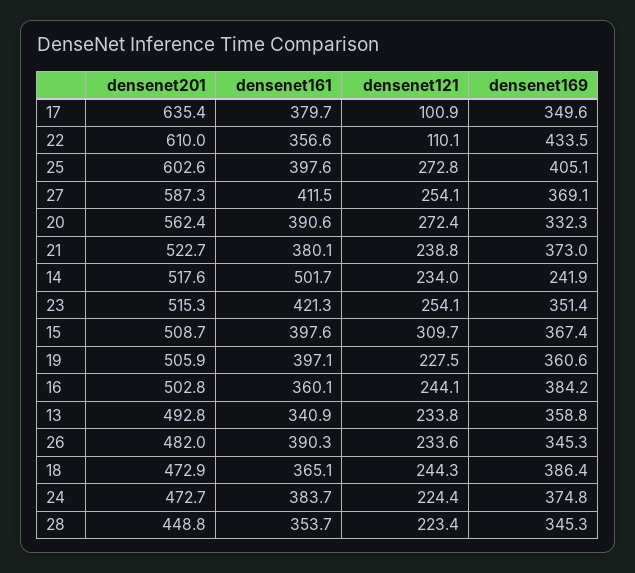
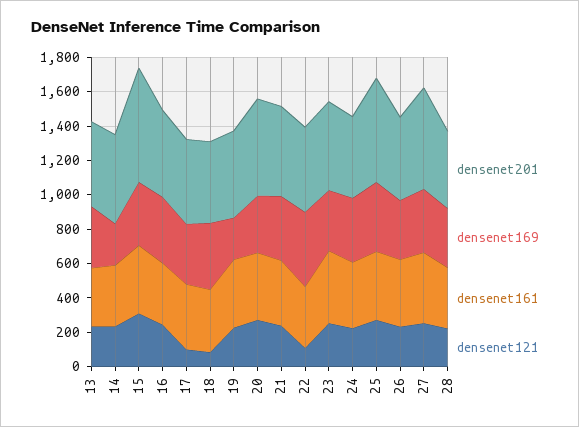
  {
    "densenet201": {
-     "17": 635.4,
+     "17": 500,
-     "22": 610,
+     "22": 500,
      "25": 602.6,
      "27": 587.3,
      "20": 562.4,
      "21": 522.7,
      "14": 517.6,
      "23": 515.3,
-     "15": 508.7,
+     "15": 650,
      "19": 505.9,
      "16": 502.8,
      "13": 492.8,
      "26": 482,
      "18": 472.9,
      "24": 472.7,
      "28": 448.8
    },
    "densenet161": {
      "17": 379.7,
      "22": 356.6,
      "25": 397.6,
      "27": 411.5,
      "20": 390.6,
      "21": 380.1,
-     "14": 501.7,
+     "14": 350,
      "23": 421.3,
      "15": 397.6,
      "19": 397.1,
      "16": 360.1,
      "13": 340.9,
      "26": 390.3,
      "18": 365.1,
      "24": 383.7,
      "28": 353.7
    },
    "densenet121": {
      "17": 100.9,
      "22": 110.1,
      "25": 272.8,
      "27": 254.1,
      "20": 272.4,
      "21": 238.8,
      "14": 234,
      "23": 254.1,
      "15": 309.7,
      "19": 227.5,
      "16": 244.1,
      "13": 233.8,
      "26": 233.6,
-     "18": 244.3,
+     "18": 100,
      "24": 224.4,
      "28": 223.4
    },
    "densenet169": {
      "17": 349.6,
      "22": 433.5,
      "25": 405.1,
      "27": 369.1,
      "20": 332.3,
      "21": 373,
      "14": 241.9,
      "23": 351.4,
      "15": 367.4,
-     "19": 360.6,
+     "19": 250,
      "16": 384.2,
      "13": 358.8,
      "26": 345.3,
      "18": 386.4,
      "24": 374.8,
      "28": 345.3
    }
  }

